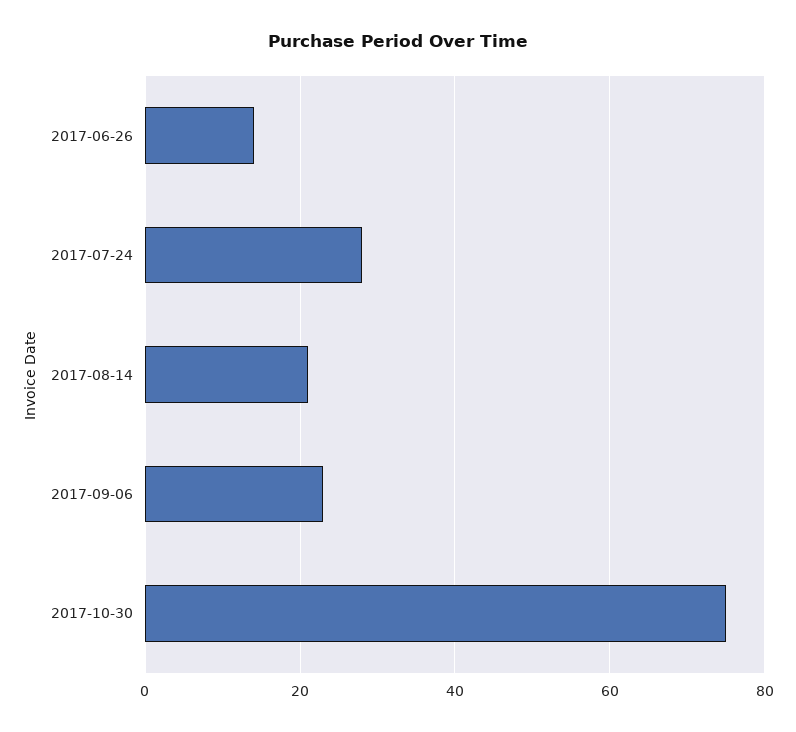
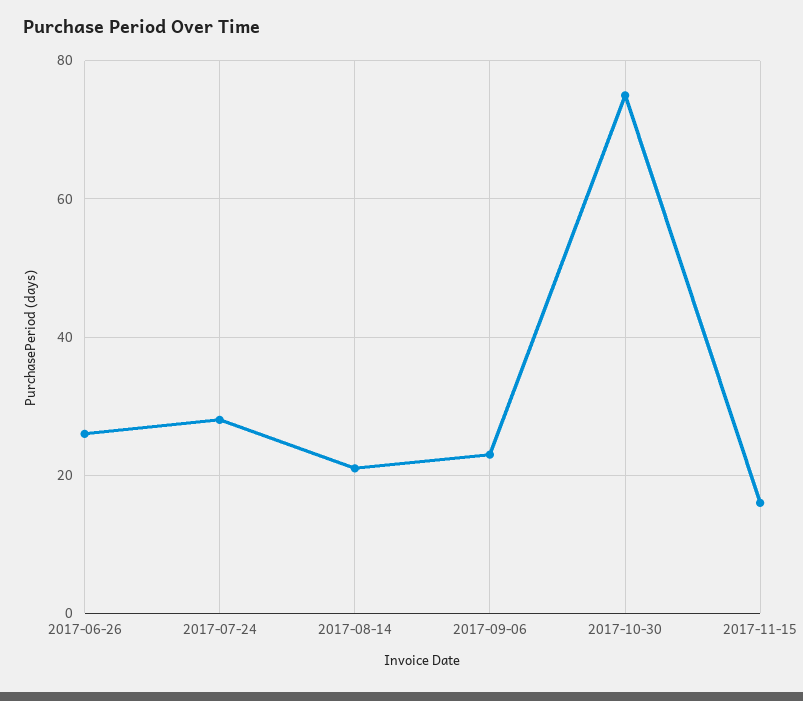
  {
-   "2017-06-26": 15,
+   "2017-06-26": 25,
    "2017-07-24": 30,
    "2017-08-14": 20,
    "2017-09-06": 25,
-   "2017-10-30": 75
+   "2017-10-30": 75,
+   "2017-11-15": 15
  }

